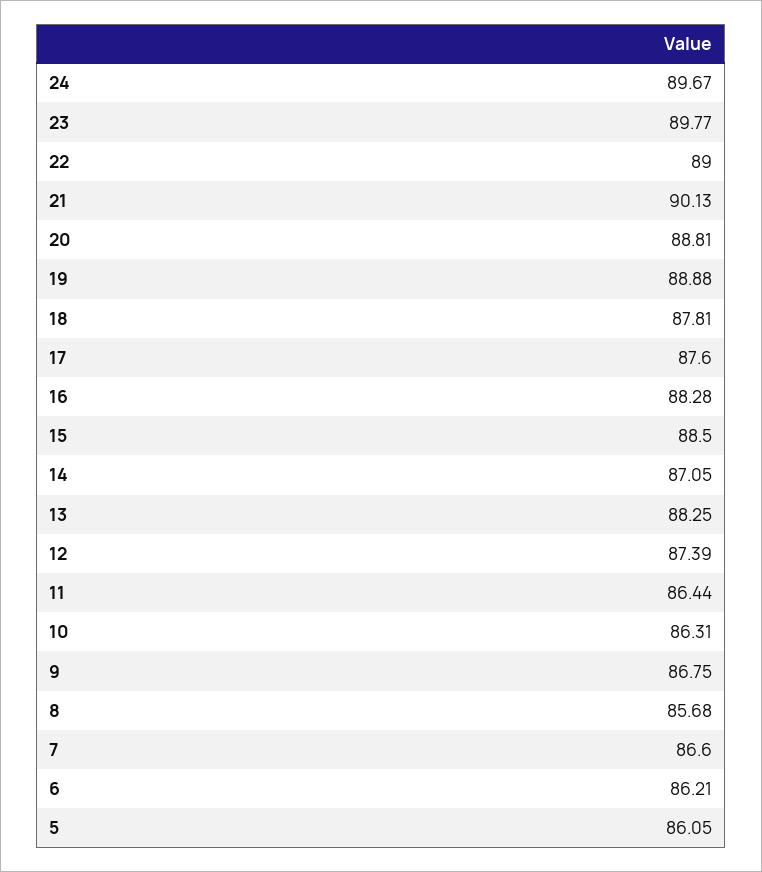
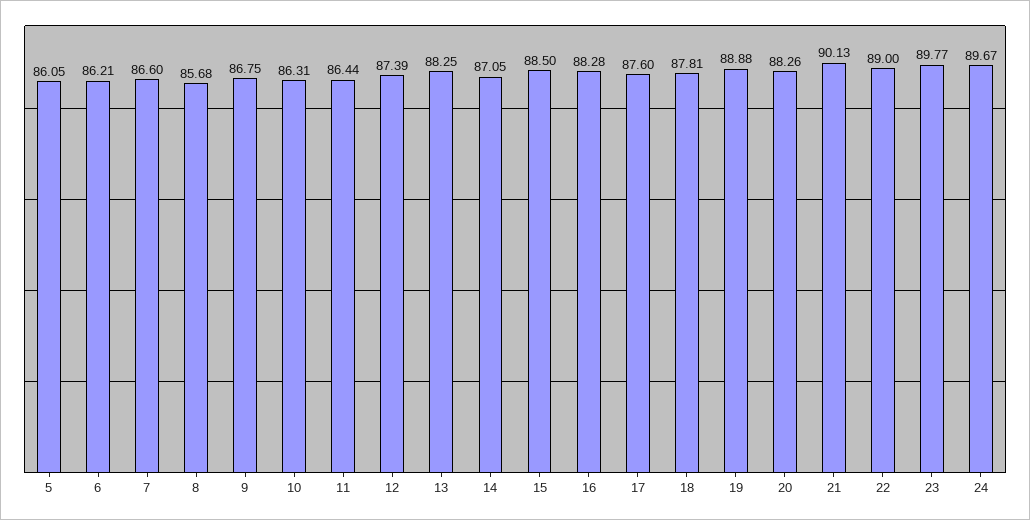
  {
    "24": 89.67,
    "23": 89.77,
    "22": 89,
    "21": 90.13,
-   "20": 88.81,
+   "20": 88.26,
    "19": 88.88,
    "18": 87.81,
    "17": 87.6,
    "16": 88.28,
    "15": 88.5,
    "14": 87.05,
    "13": 88.25,
    "12": 87.39,
    "11": 86.44,
    "10": 86.31,
    "9": 86.75,
    "8": 85.68,
    "7": 86.6,
    "6": 86.21,
    "5": 86.05
  }

